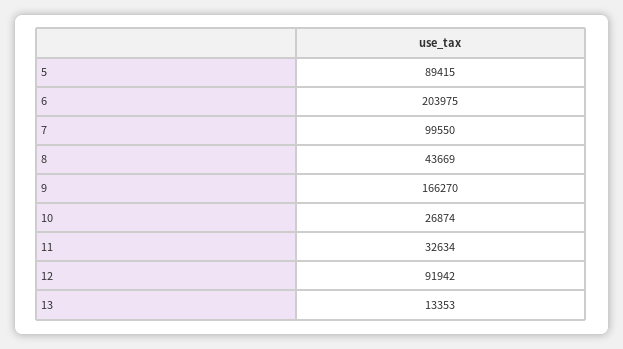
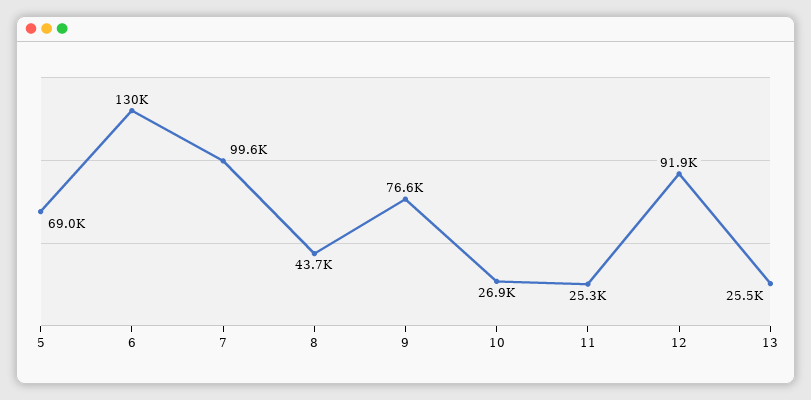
  {
-   "5": 89415,
+   "5": 69000,
-   "6": 203975,
+   "6": 130000,
    "7": 99550,
    "8": 43669,
-   "9": 166270,
+   "9": 76600,
    "10": 26874,
-   "11": 32634,
+   "11": 25300,
    "12": 91942,
-   "13": 13353
+   "13": 25500
  }

